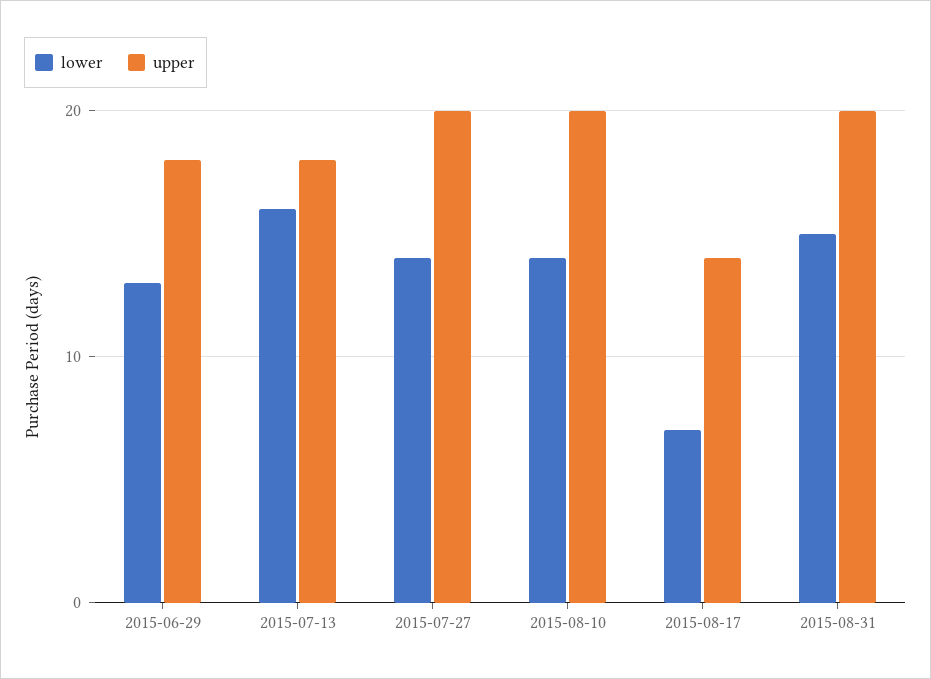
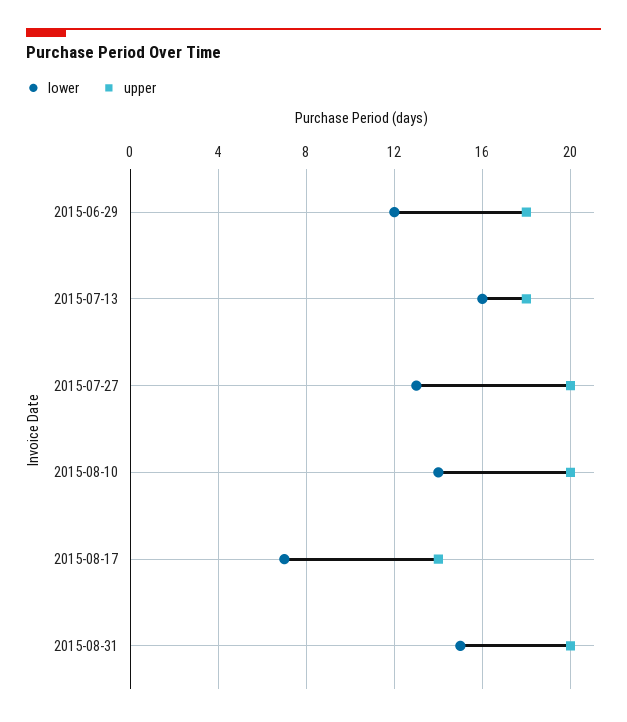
  {
    "lower": {
-     "2015-06-29": 13,
+     "2015-06-29": 12,
      "2015-07-13": 16,
-     "2015-07-27": 14,
+     "2015-07-27": 13,
      "2015-08-10": 14,
      "2015-08-17": 7,
      "2015-08-31": 15
    },
    "upper": {
      "2015-06-29": 18,
      "2015-07-13": 18,
      "2015-07-27": 20,
      "2015-08-10": 20,
      "2015-08-17": 14,
      "2015-08-31": 20
    }
  }

